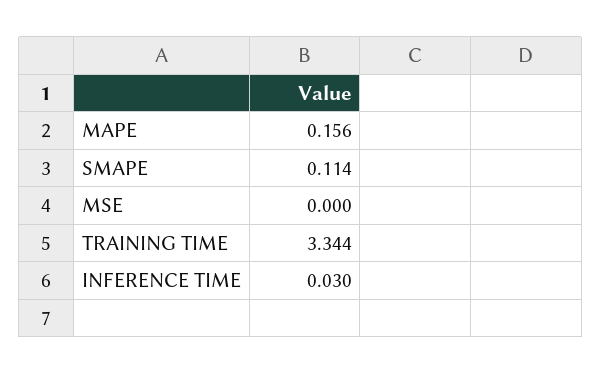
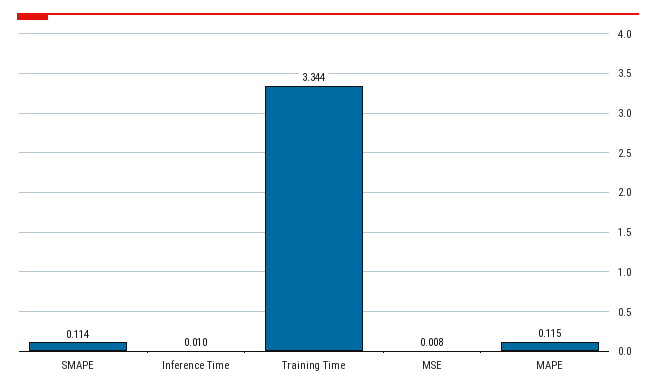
  {
-   "MAPE": 0.156,
+   "MAPE": 0.115,
    "SMAPE": 0.114,
-   "MSE": 0,
+   "MSE": 0.008,
    "TRAINING TIME": 3.344,
-   "INFERENCE TIME": 0.03
+   "INFERENCE TIME": 0.01
  }

